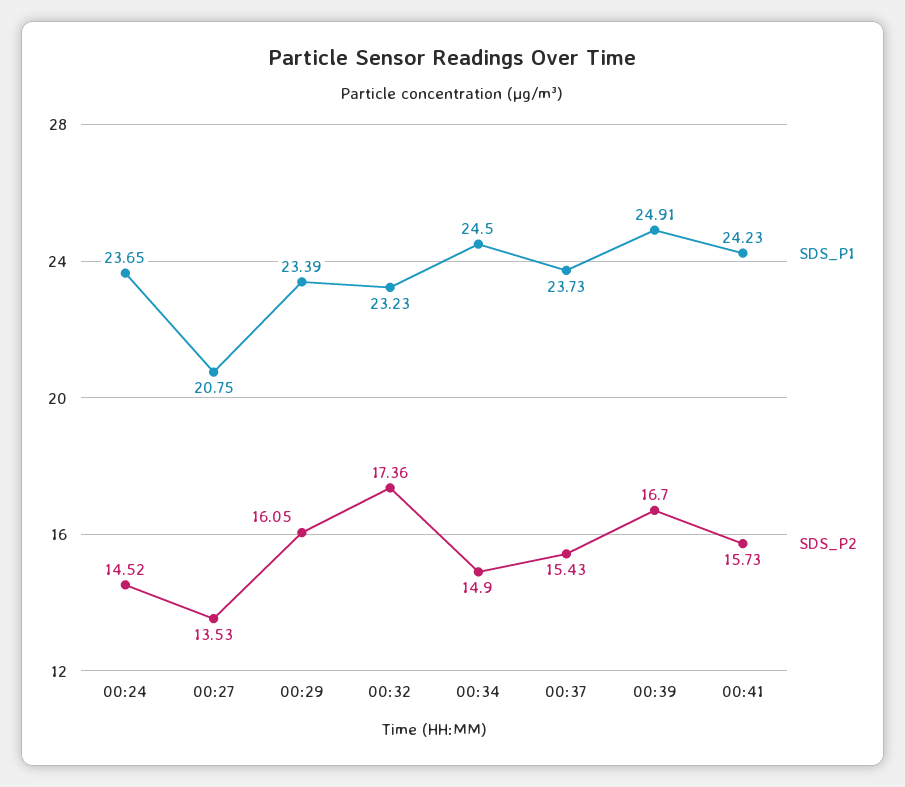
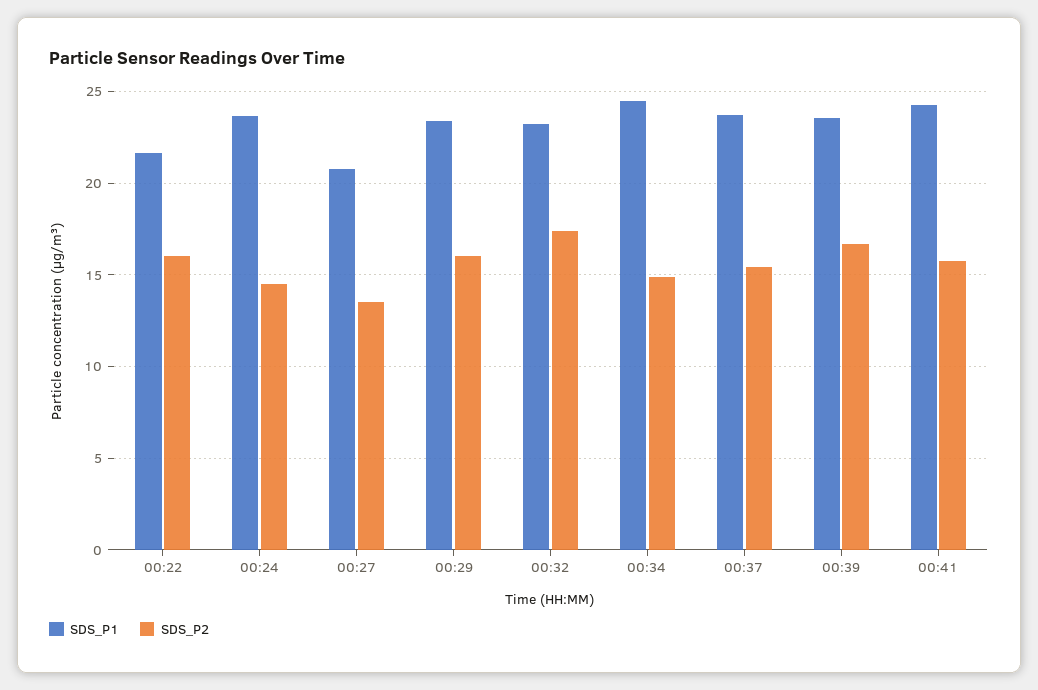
  {
    "SDS_P1": {
      "00:24": 23.65,
      "00:27": 20.75,
      "00:29": 23.39,
      "00:32": 23.23,
      "00:34": 24.5,
      "00:37": 23.73,
-     "00:39": 24.91,
+     "00:39": 23.5,
-     "00:41": 24.23
+     "00:41": 24.23,
+     "00:22": 21.5
    },
    "SDS_P2": {
      "00:24": 14.52,
      "00:27": 13.53,
      "00:29": 16.05,
      "00:32": 17.36,
      "00:34": 14.9,
      "00:37": 15.43,
      "00:39": 16.7,
-     "00:41": 15.73
+     "00:41": 15.73,
+     "00:22": 16
    }
  }

